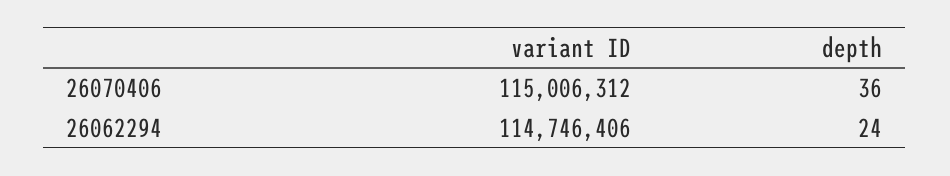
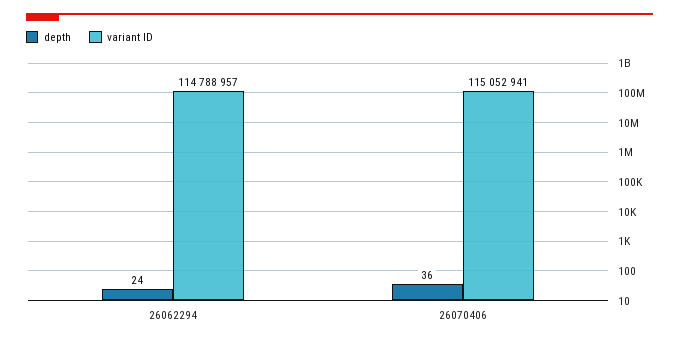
  {
    "variant ID": {
-     "26070406": 115006312,
+     "26070406": 115052941,
-     "26062294": 114746406
+     "26062294": 114788957
    },
    "depth": {
      "26070406": 36,
      "26062294": 24
    }
  }

